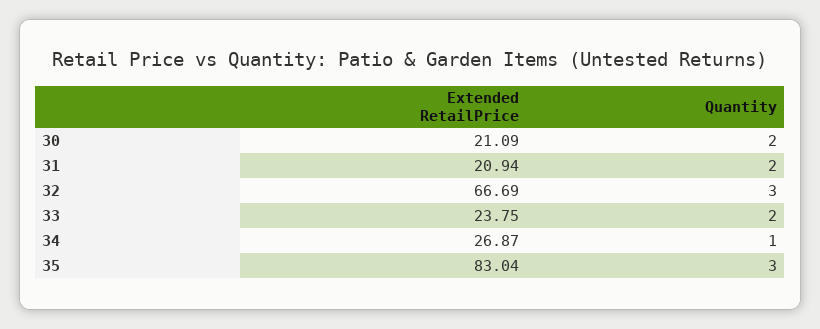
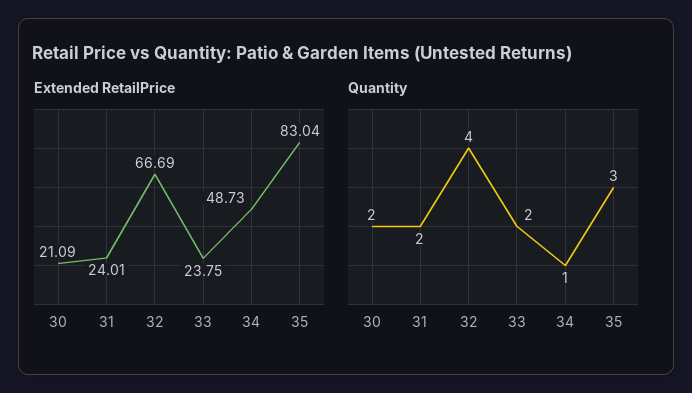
  {
    "Extended RetailPrice": {
      "30": 21.09,
-     "31": 20.94,
+     "31": 24.01,
      "32": 66.69,
      "33": 23.75,
-     "34": 26.87,
+     "34": 48.73,
      "35": 83.04
    },
    "Quantity": {
      "30": 2,
      "31": 2,
-     "32": 3,
+     "32": 4,
      "33": 2,
      "34": 1,
      "35": 3
    }
  }

